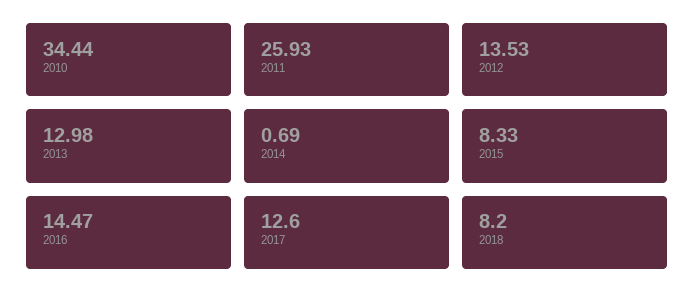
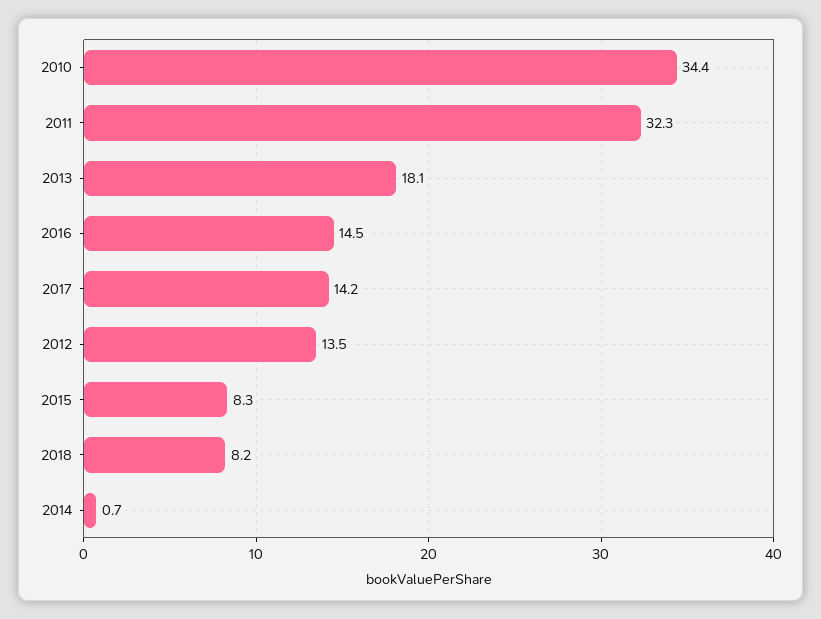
  {
    "2010": 34.44,
-   "2011": 25.93,
+   "2011": 32.3,
    "2012": 13.53,
-   "2013": 12.98,
+   "2013": 18.1,
    "2014": 0.69,
    "2015": 8.33,
    "2016": 14.47,
-   "2017": 12.6,
+   "2017": 14.2,
    "2018": 8.2
  }

